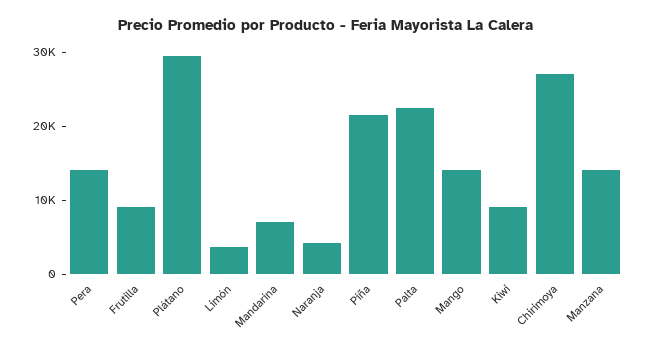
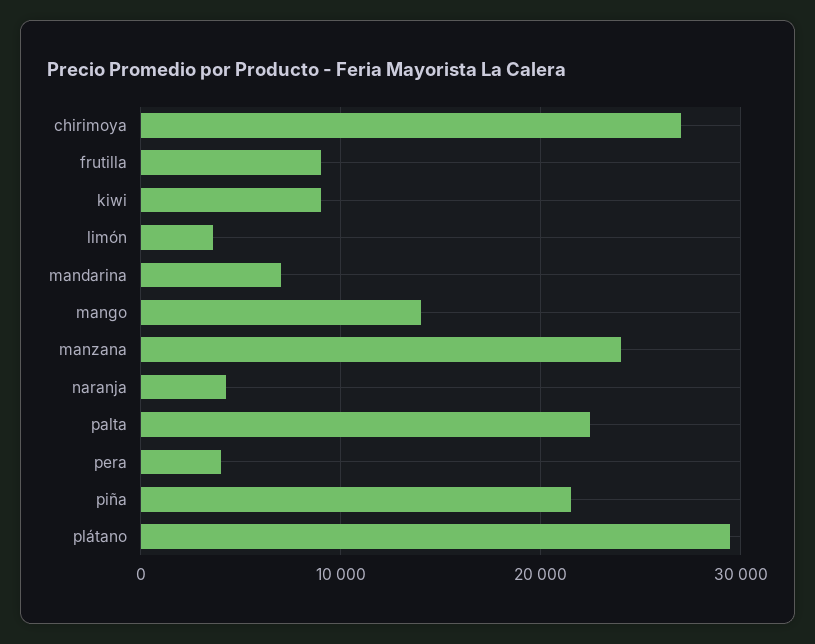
  {
-   "Pera": 14000,
+   "Pera": 4000,
    "Frutilla": 9000,
    "Plátano": 29000,
    "Limón": 4000,
    "Mandarina": 7000,
    "Naranja": 4000,
    "Piña": 22000,
    "Palta": 22000,
    "Mango": 14000,
    "Kiwi": 9000,
    "Chirimoya": 27000,
-   "Manzana": 14000
+   "Manzana": 24000
  }

